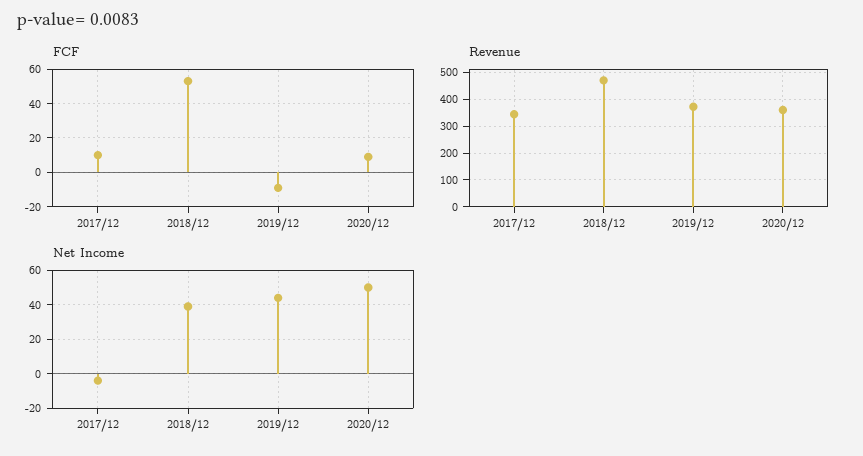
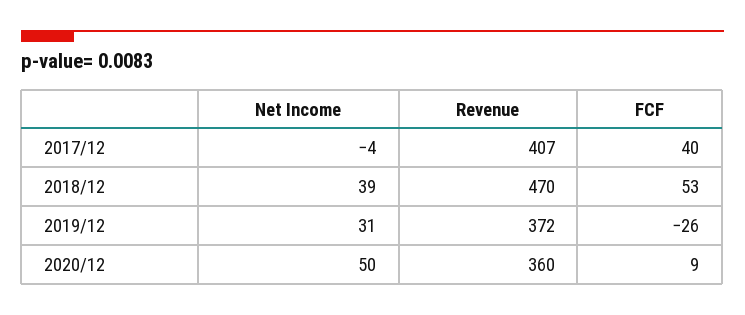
  {
    "FCF": {
-     "2017/12": 10,
+     "2017/12": 40,
      "2018/12": 53,
-     "2019/12": -10,
+     "2019/12": -26,
      "2020/12": 9
    },
    "Revenue": {
-     "2017/12": 350,
+     "2017/12": 407,
      "2018/12": 470,
      "2019/12": 372,
      "2020/12": 360
    },
    "Net Income": {
      "2017/12": -4,
      "2018/12": 39,
-     "2019/12": 45,
+     "2019/12": 31,
      "2020/12": 50
    }
  }

